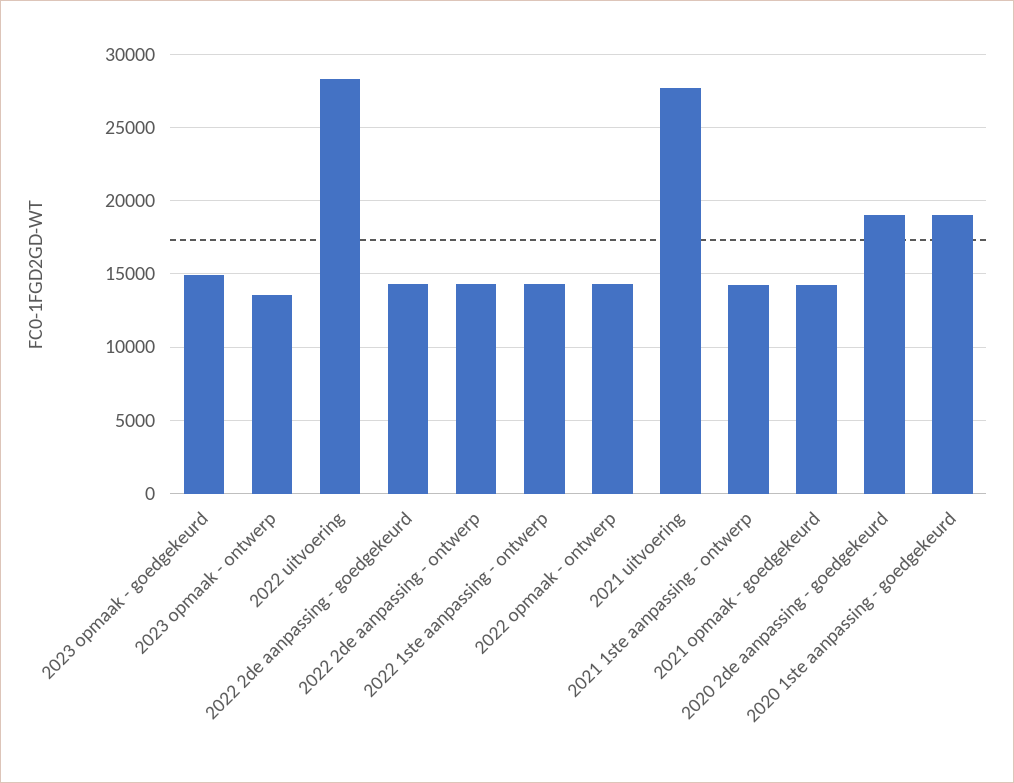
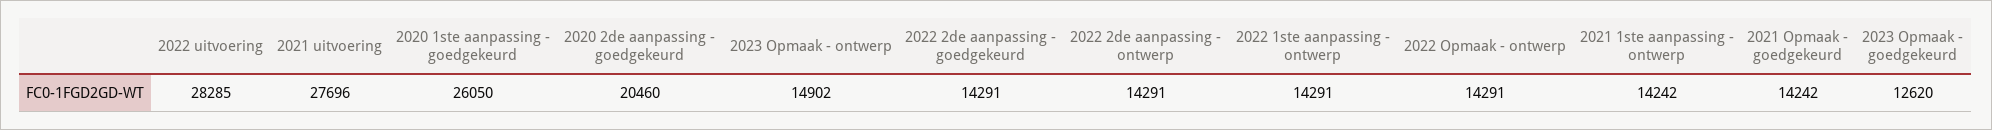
  {
-   "2023 opmaak - goedgekeurd": 15000,
+   "2023 opmaak - goedgekeurd": 12620,
-   "2023 opmaak - ontwerp": 13500,
+   "2023 opmaak - ontwerp": 14902,
    "2022 uitvoering": 28285,
    "2022 2de aanpassing - goedgekeurd": 14291,
    "2022 2de aanpassing - ontwerp": 14291,
    "2022 1ste aanpassing - ontwerp": 14291,
    "2022 opmaak - ontwerp": 14291,
    "2021 uitvoering": 27696,
    "2021 1ste aanpassing - ontwerp": 14242,
    "2021 opmaak - goedgekeurd": 14242,
-   "2020 2de aanpassing - goedgekeurd": 19000,
+   "2020 2de aanpassing - goedgekeurd": 20460,
-   "2020 1ste aanpassing - goedgekeurd": 19000
+   "2020 1ste aanpassing - goedgekeurd": 26050
  }

